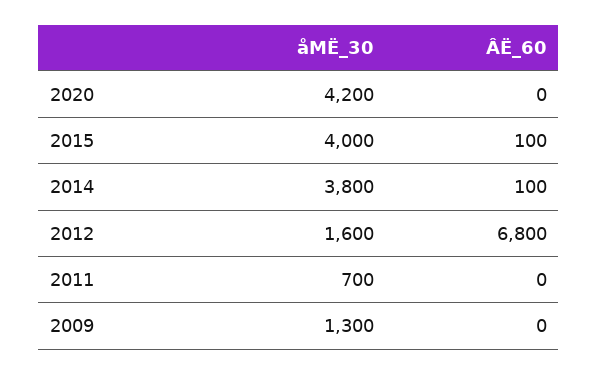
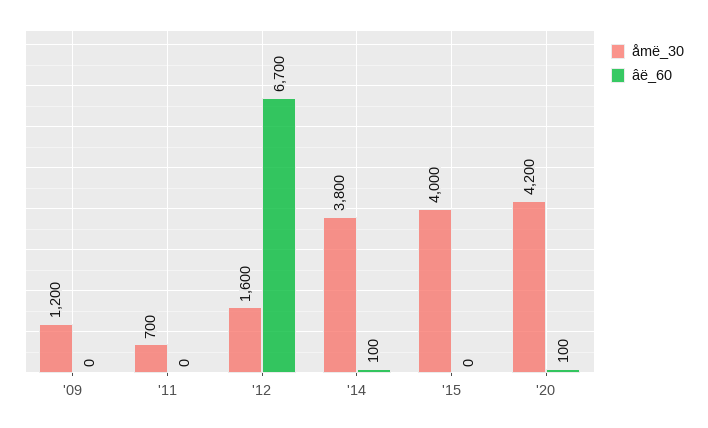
  {
    "åMË_30": {
      "2020": 4200,
      "2015": 4000,
      "2014": 3800,
      "2012": 1600,
      "2011": 700,
-     "2009": 1300
+     "2009": 1200
    },
    "ÂË_60": {
-     "2020": 0,
+     "2020": 100,
-     "2015": 100,
+     "2015": 0,
      "2014": 100,
-     "2012": 6800,
+     "2012": 6700,
      "2011": 0,
      "2009": 0
    }
  }

